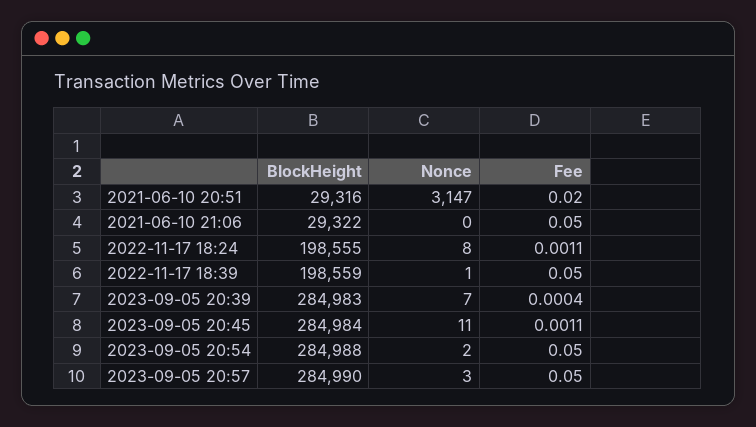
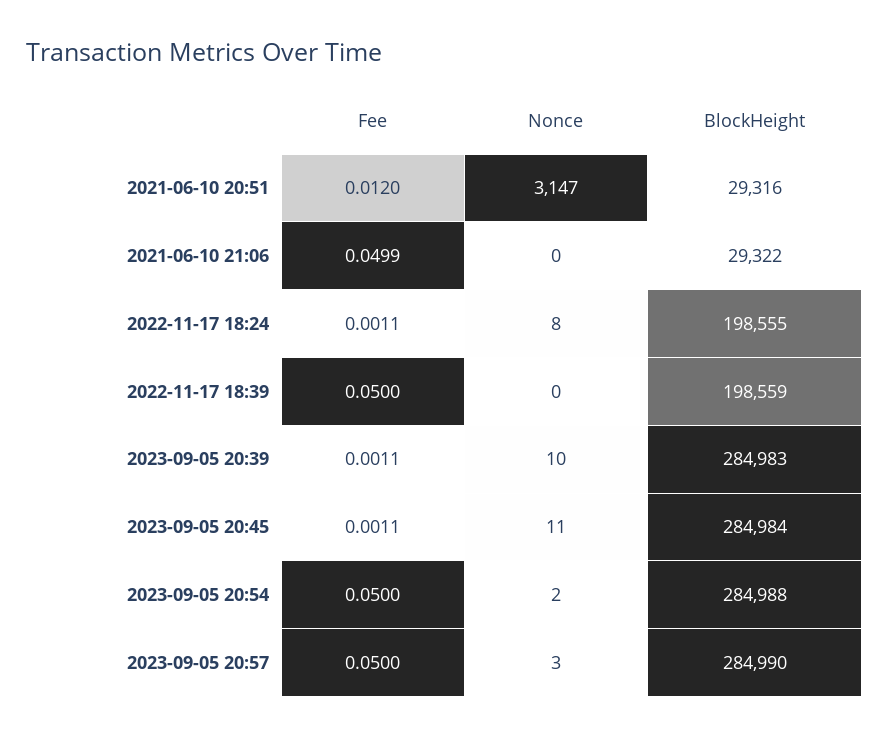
  {
    "BlockHeight": {
      "2021-06-10 20:51": 29316,
      "2021-06-10 21:06": 29322,
      "2022-11-17 18:24": 198555,
      "2022-11-17 18:39": 198559,
      "2023-09-05 20:39": 284983,
      "2023-09-05 20:45": 284984,
      "2023-09-05 20:54": 284988,
      "2023-09-05 20:57": 284990
    },
    "Nonce": {
      "2021-06-10 20:51": 3147,
      "2021-06-10 21:06": 0,
      "2022-11-17 18:24": 8,
-     "2022-11-17 18:39": 1,
+     "2022-11-17 18:39": 0,
-     "2023-09-05 20:39": 7,
+     "2023-09-05 20:39": 10,
      "2023-09-05 20:45": 11,
      "2023-09-05 20:54": 2,
      "2023-09-05 20:57": 3
    },
    "Fee": {
-     "2021-06-10 20:51": 0.02,
+     "2021-06-10 20:51": 0.012,
-     "2021-06-10 21:06": 0.05,
+     "2021-06-10 21:06": 0.0499,
      "2022-11-17 18:24": 0.0011,
      "2022-11-17 18:39": 0.05,
-     "2023-09-05 20:39": 0.0004,
+     "2023-09-05 20:39": 0.0011,
      "2023-09-05 20:45": 0.0011,
      "2023-09-05 20:54": 0.05,
      "2023-09-05 20:57": 0.05
    }
  }

